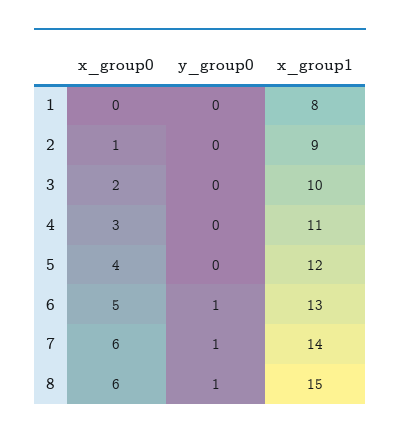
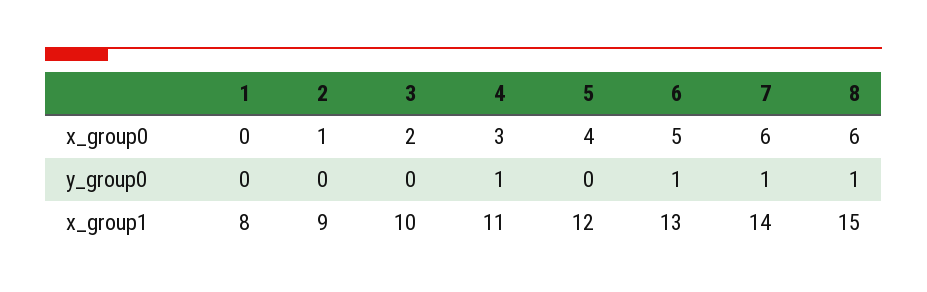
  {
    "x_group0": {
      "1": 0,
      "2": 1,
      "3": 2,
      "4": 3,
      "5": 4,
      "6": 5,
      "7": 6,
      "8": 6
    },
    "y_group0": {
      "1": 0,
      "2": 0,
      "3": 0,
-     "4": 0,
+     "4": 1,
      "5": 0,
      "6": 1,
      "7": 1,
      "8": 1
    },
    "x_group1": {
      "1": 8,
      "2": 9,
      "3": 10,
      "4": 11,
      "5": 12,
      "6": 13,
      "7": 14,
      "8": 15
    }
  }

